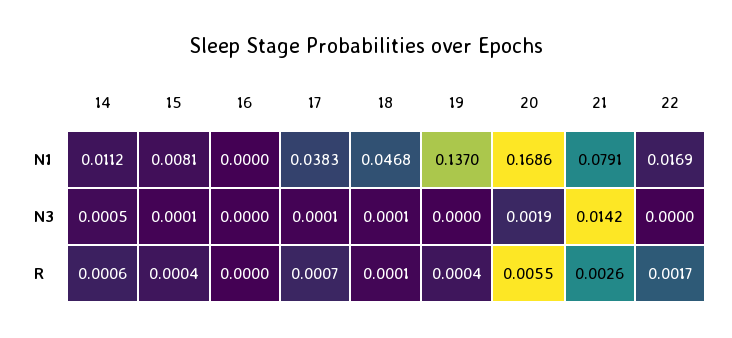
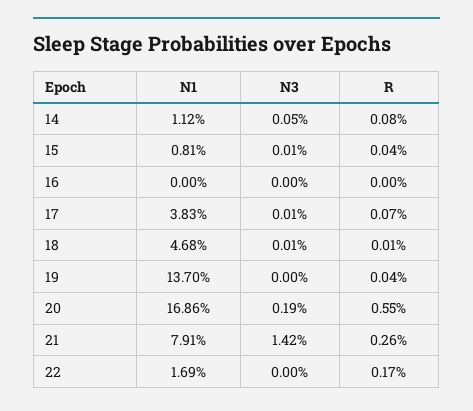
  {
    "14": {
      "N1": 0.0112,
      "N3": 0.0005,
-     "R": 0.0006
+     "R": 0.0008
    },
    "15": {
      "N1": 0.0081,
      "N3": 0.0001,
      "R": 0.0004
    },
    "16": {
      "N1": 0,
      "N3": 0,
      "R": 0
    },
    "17": {
      "N1": 0.0383,
      "N3": 0.0001,
      "R": 0.0007
    },
    "18": {
      "N1": 0.0468,
      "N3": 0.0001,
      "R": 0.0001
    },
    "19": {
      "N1": 0.137,
      "N3": 0,
      "R": 0.0004
    },
    "20": {
      "N1": 0.1686,
      "N3": 0.0019,
      "R": 0.0055
    },
    "21": {
      "N1": 0.0791,
      "N3": 0.0142,
      "R": 0.0026
    },
    "22": {
      "N1": 0.0169,
      "N3": 0,
      "R": 0.0017
    }
  }

